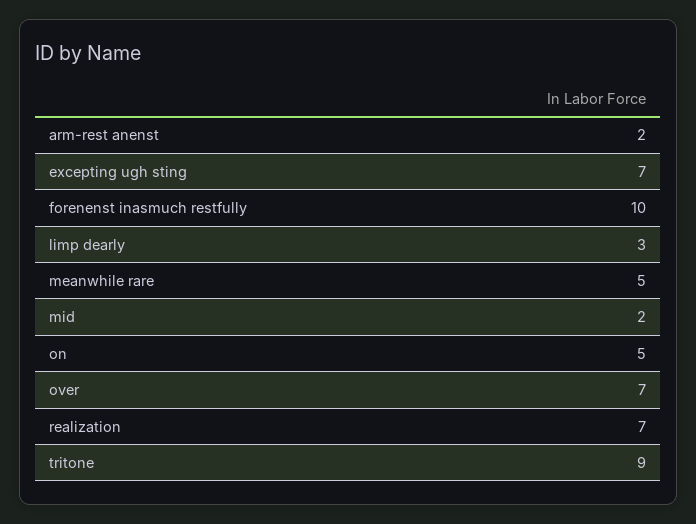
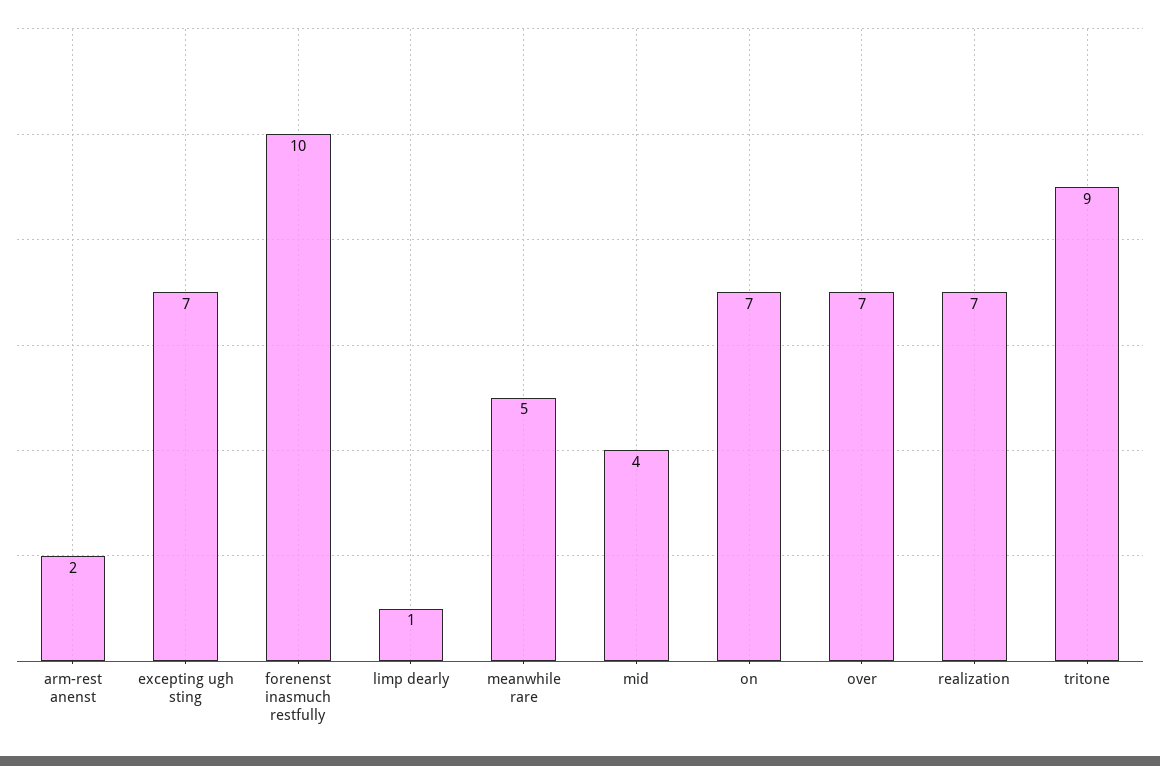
  {
    "arm-rest anenst": 2,
    "excepting ugh sting": 7,
    "forenenst inasmuch restfully": 10,
-   "limp dearly": 3,
+   "limp dearly": 1,
    "meanwhile rare": 5,
-   "mid": 2,
+   "mid": 4,
-   "on": 5,
+   "on": 7,
    "over": 7,
    "realization": 7,
    "tritone": 9
  }

